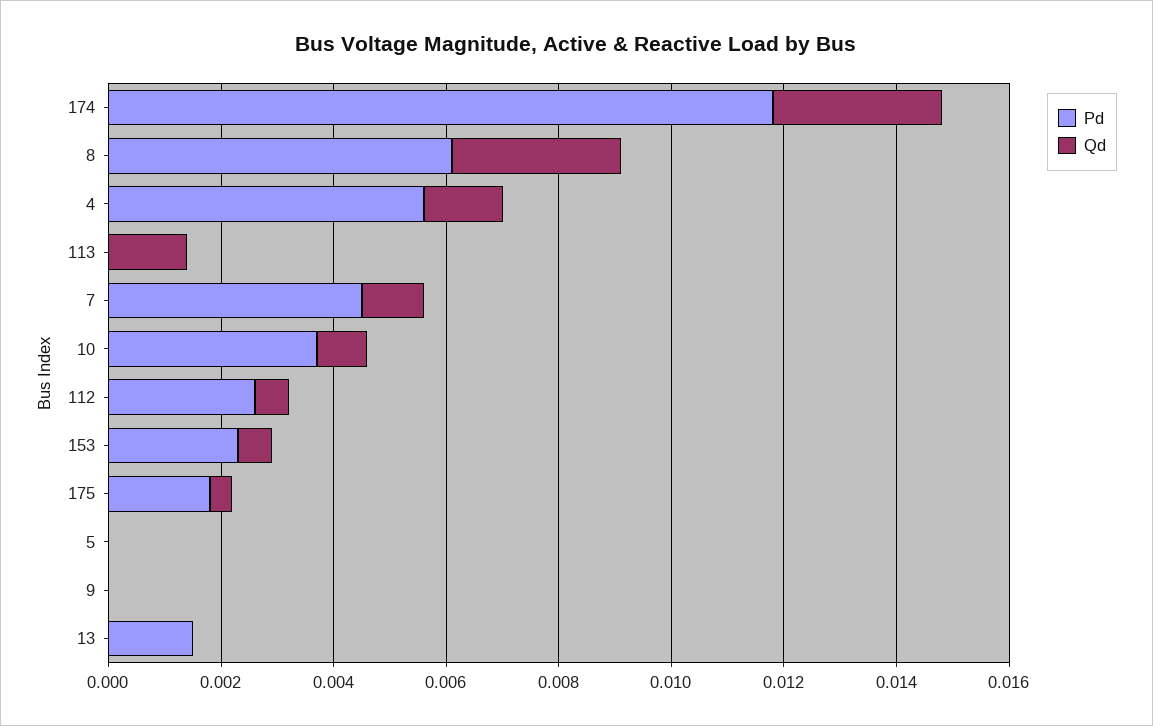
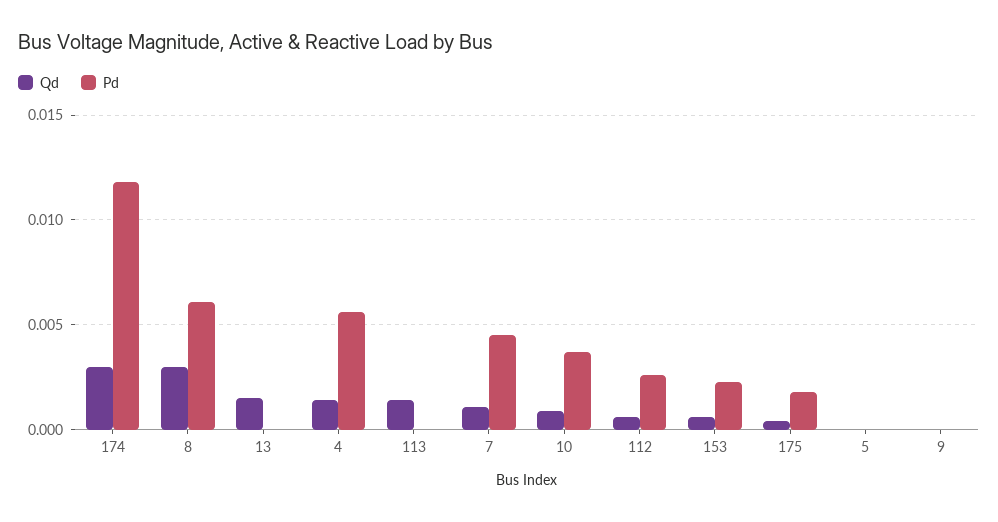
  {
    "Pd": {
      "174": 0.012,
      "8": 0.006,
      "4": 0.0055,
      "113": 0,
      "7": 0.0045,
      "10": 0.0035,
      "112": 0.0025,
      "153": 0.0025,
      "175": 0.002,
      "5": 0,
      "9": 0,
-     "13": 0.0015
+     "13": 0
    },
    "Qd": {
      "174": 0.003,
      "8": 0.003,
      "4": 0.0015,
      "113": 0.0015,
      "7": 0.001,
      "10": 0.001,
      "112": 0.0005,
      "153": 0.0005,
      "175": 0.0005,
      "5": 0,
      "9": 0,
-     "13": 0
+     "13": 0.0015
    }
  }

